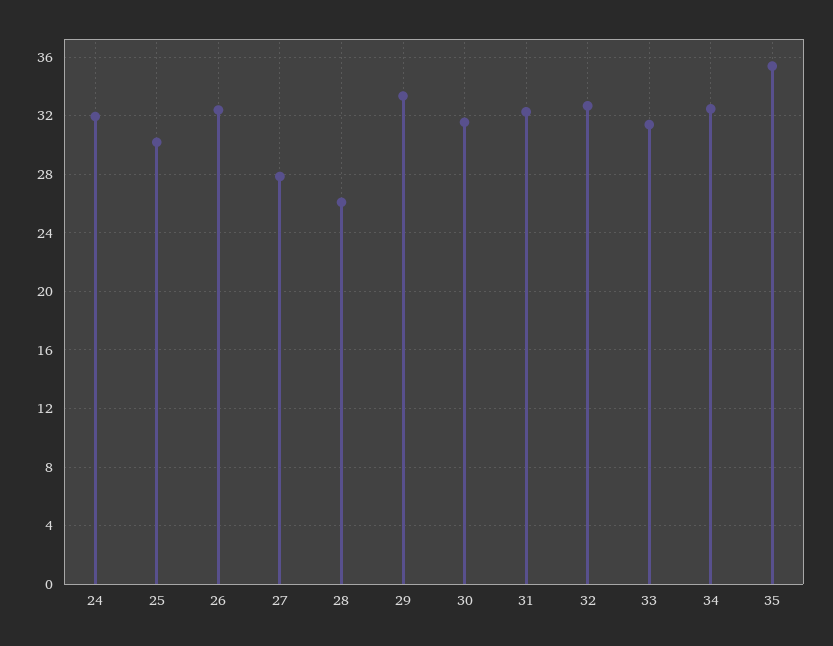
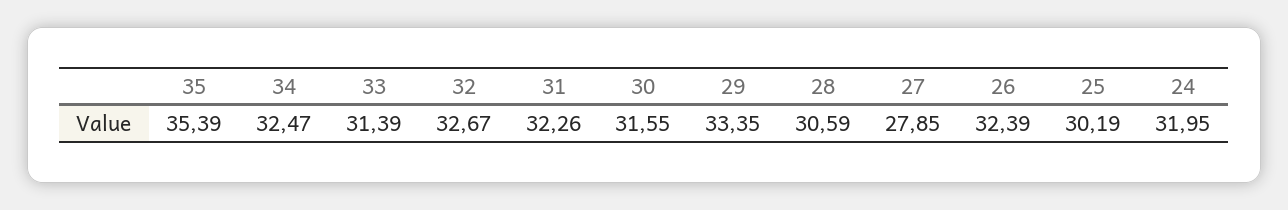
  {
    "24": 31.95,
    "25": 30.19,
    "26": 32.39,
    "27": 27.85,
-   "28": 26,
+   "28": 30.59,
    "29": 33.35,
    "30": 31.55,
    "31": 32.26,
    "32": 32.67,
    "33": 31.39,
    "34": 32.47,
    "35": 35.39
  }

